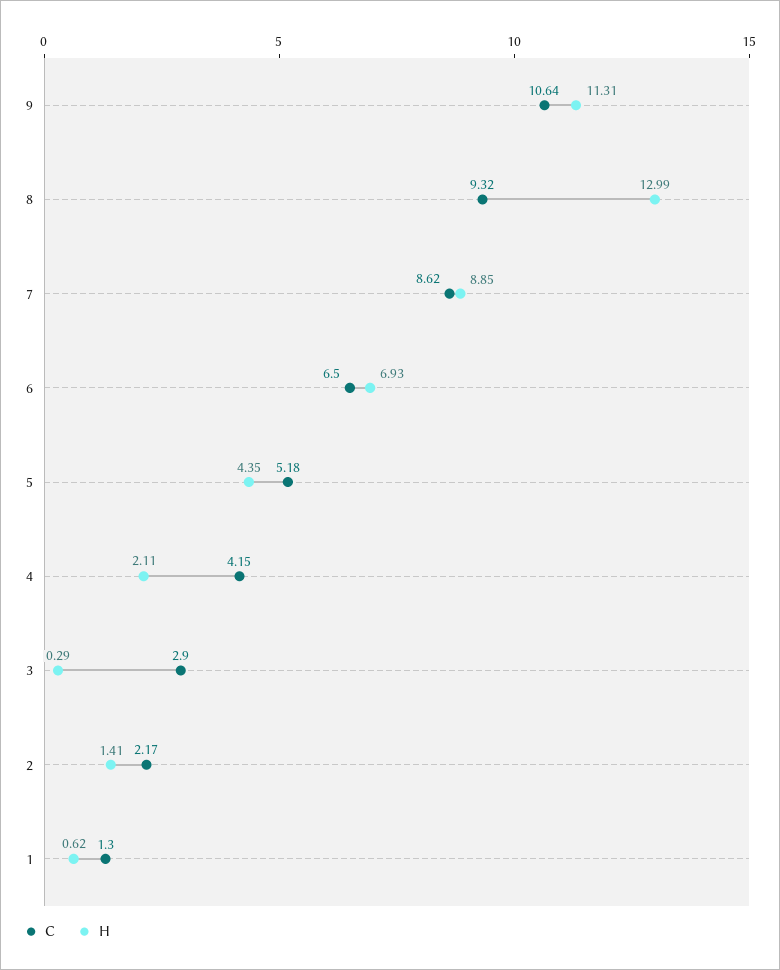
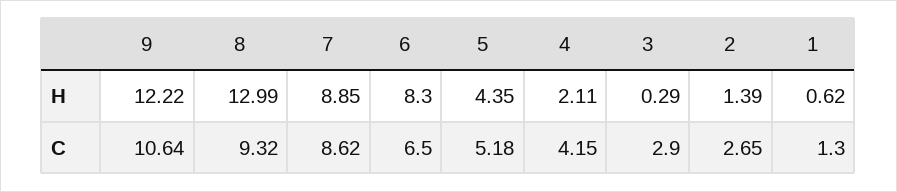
  {
    "C": {
      "9": 10.64,
      "8": 9.32,
      "7": 8.62,
      "6": 6.5,
      "5": 5.18,
      "4": 4.15,
      "3": 2.9,
-     "2": 2.17,
+     "2": 2.65,
      "1": 1.3
    },
    "H": {
-     "9": 11.31,
+     "9": 12.22,
      "8": 12.99,
      "7": 8.85,
-     "6": 6.93,
+     "6": 8.3,
      "5": 4.35,
      "4": 2.11,
      "3": 0.29,
-     "2": 1.41,
+     "2": 1.39,
      "1": 0.62
    }
  }

